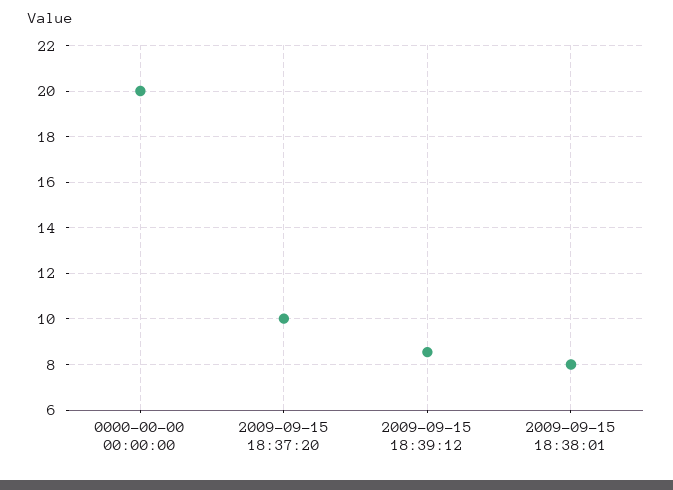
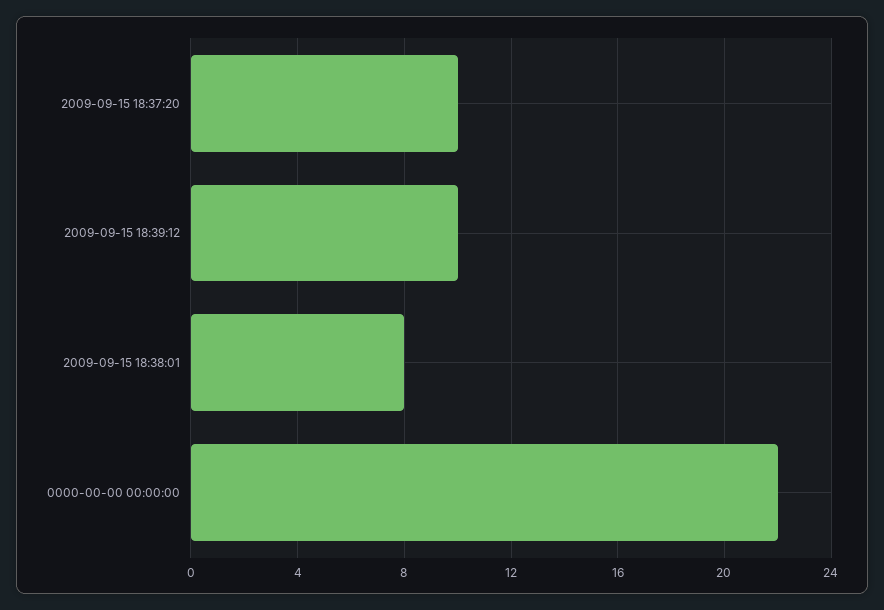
  {
-   "0000-00-00 00:00:00": 20,
+   "0000-00-00 00:00:00": 22,
    "2009-09-15 18:37:20": 10,
-   "2009-09-15 18:39:12": 8.5,
+   "2009-09-15 18:39:12": 10,
    "2009-09-15 18:38:01": 8
  }

